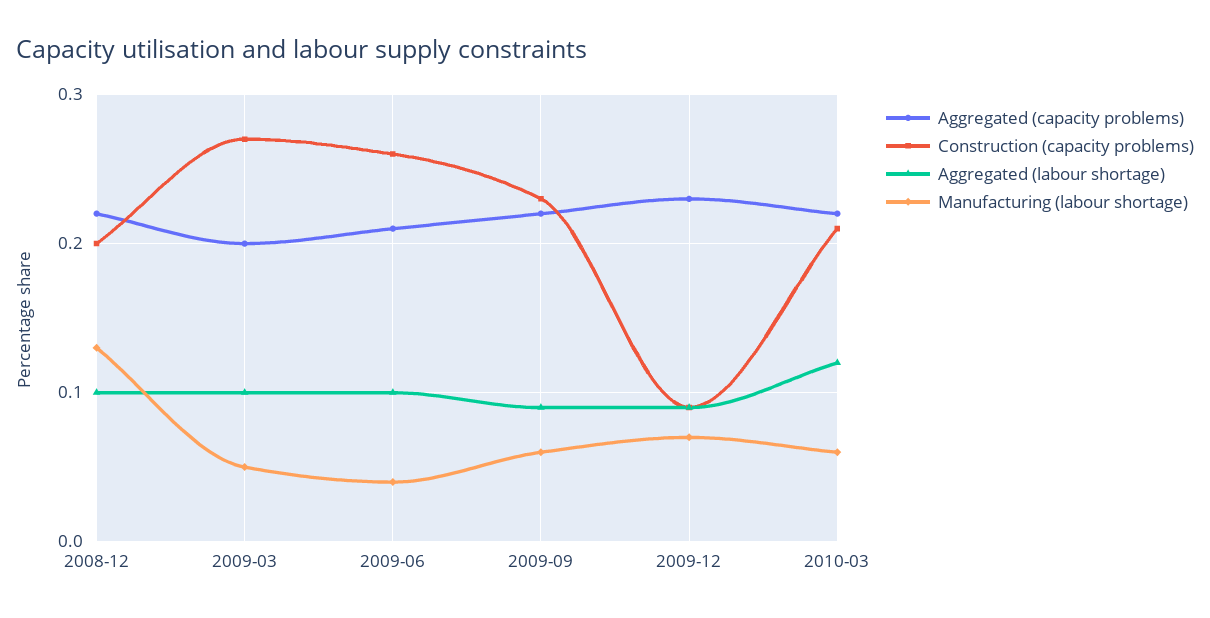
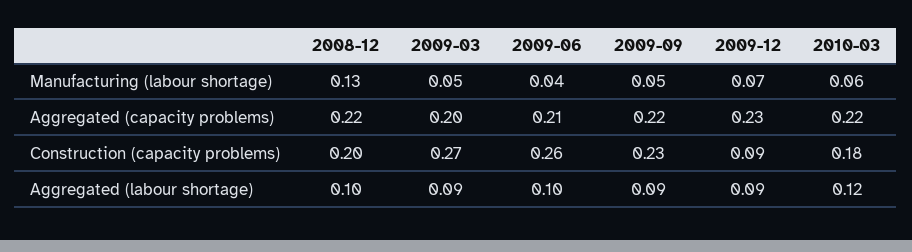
  {
    "Aggregated (capacity problems)": {
      "2008-12": 0.22,
      "2009-03": 0.2,
      "2009-06": 0.21,
      "2009-09": 0.22,
      "2009-12": 0.23,
      "2010-03": 0.22
    },
    "Construction (capacity problems)": {
      "2008-12": 0.2,
      "2009-03": 0.27,
      "2009-06": 0.26,
      "2009-09": 0.23,
      "2009-12": 0.09,
-     "2010-03": 0.21
+     "2010-03": 0.18
    },
    "Aggregated (labour shortage)": {
      "2008-12": 0.1,
-     "2009-03": 0.1,
+     "2009-03": 0.09,
      "2009-06": 0.1,
      "2009-09": 0.09,
      "2009-12": 0.09,
      "2010-03": 0.12
    },
    "Manufacturing (labour shortage)": {
      "2008-12": 0.13,
      "2009-03": 0.05,
      "2009-06": 0.04,
-     "2009-09": 0.06,
+     "2009-09": 0.05,
      "2009-12": 0.07,
      "2010-03": 0.06
    }
  }

